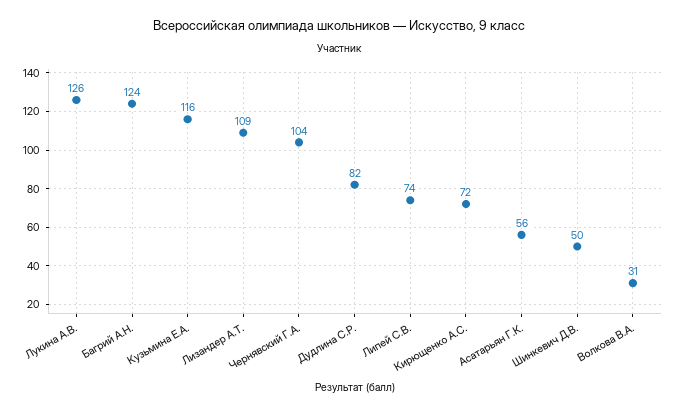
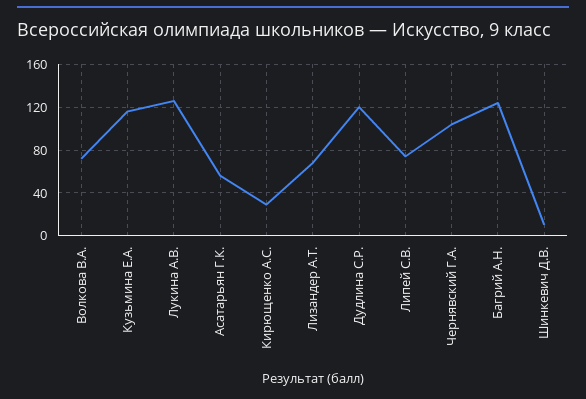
  {
    "Лукина А.В.": 126,
    "Багрий А.Н.": 124,
    "Кузьмина Е.А.": 116,
-   "Лизандер А.Т.": 109,
+   "Лизандер А.Т.": 70,
    "Чернявский Г.А.": 104,
-   "Дудлина С.Р.": 82,
+   "Дудлина С.Р.": 120,
    "Липей С.В.": 74,
-   "Кирющенко А.С.": 72,
+   "Кирющенко А.С.": 30,
    "Асатарьян Г.К.": 56,
-   "Шинкевич Д.В.": 50,
+   "Шинкевич Д.В.": 10,
-   "Волкова В.А.": 31
+   "Волкова В.А.": 70
  }

